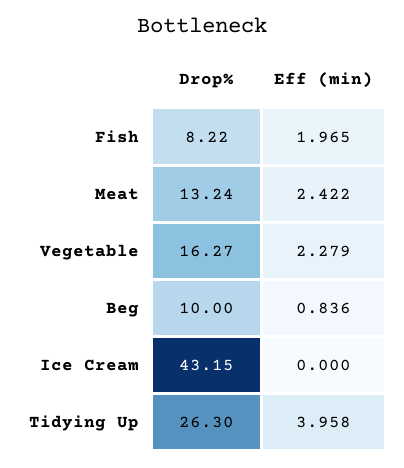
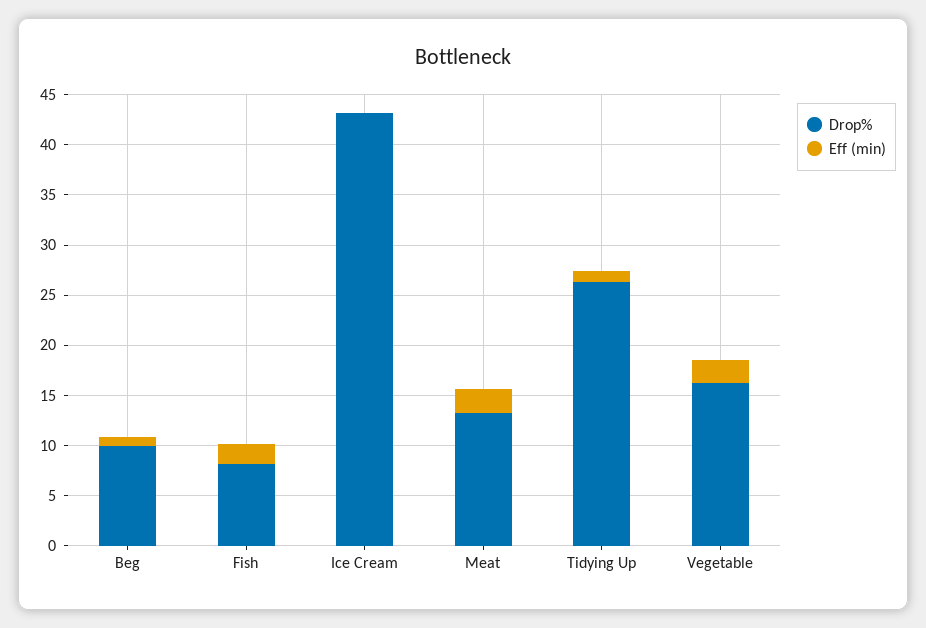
  {
    "Drop%": {
      "Fish": 8.22,
      "Meat": 13.24,
      "Vegetable": 16.27,
      "Beg": 10,
      "Ice Cream": 43.15,
      "Tidying Up": 26.3
    },
    "Eff (min)": {
      "Fish": 1.965,
      "Meat": 2.422,
      "Vegetable": 2.279,
      "Beg": 0.836,
      "Ice Cream": 0,
-     "Tidying Up": 3.958
+     "Tidying Up": 1
    }
  }

